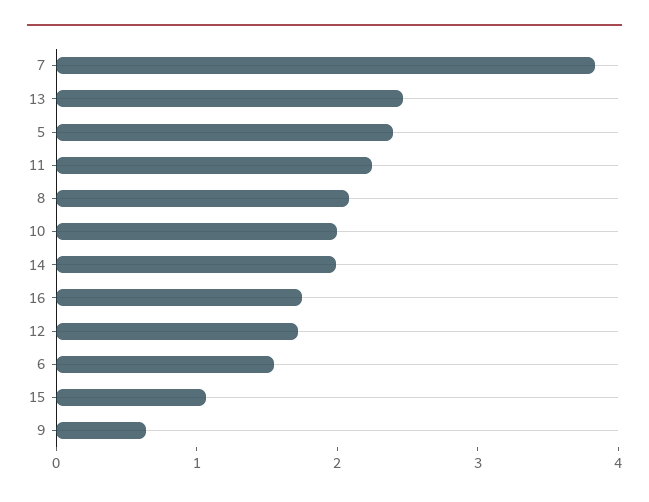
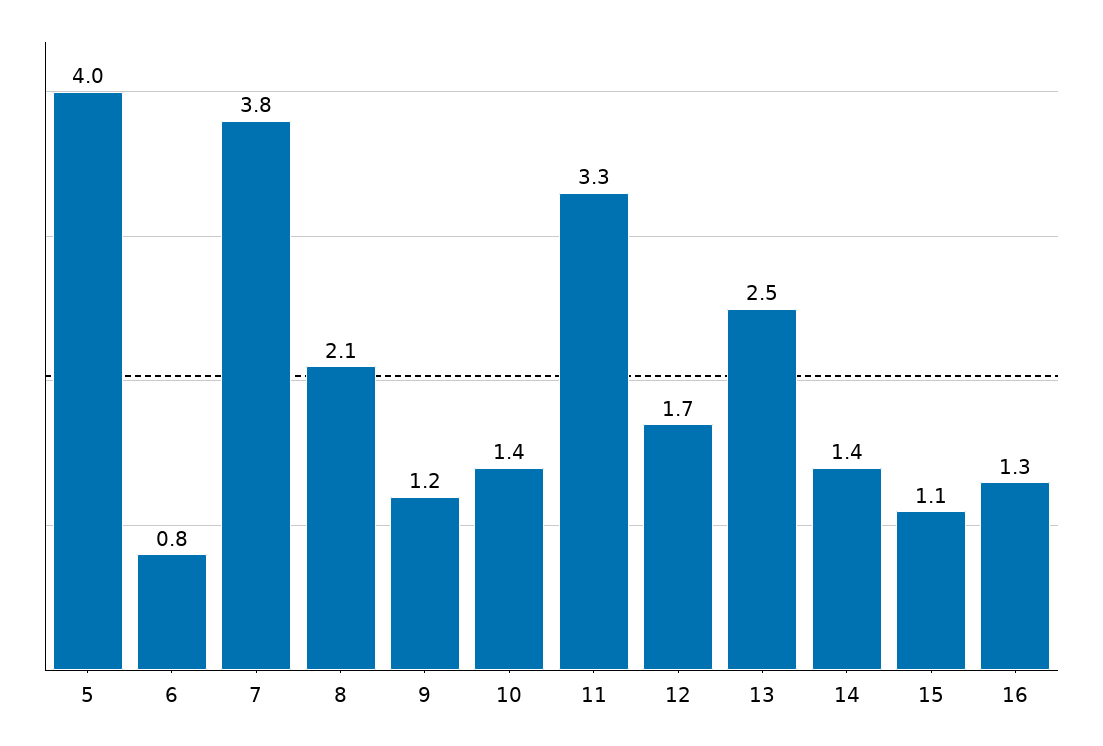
  {
    "7": 3.8,
    "13": 2.5,
-   "5": 2.4,
+   "5": 4,
-   "11": 2.2,
+   "11": 3.3,
    "8": 2.1,
-   "10": 2,
+   "10": 1.4,
-   "14": 2,
+   "14": 1.4,
-   "16": 1.8,
+   "16": 1.3,
    "12": 1.7,
-   "6": 1.6,
+   "6": 0.8,
    "15": 1.1,
-   "9": 0.6
+   "9": 1.2
  }

